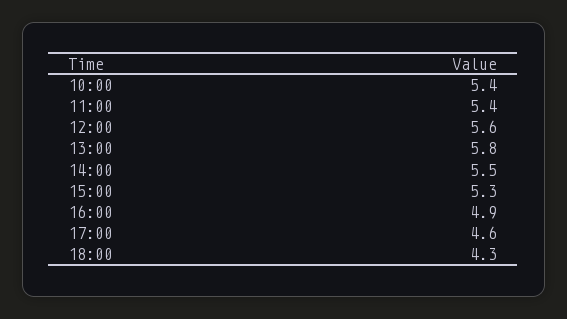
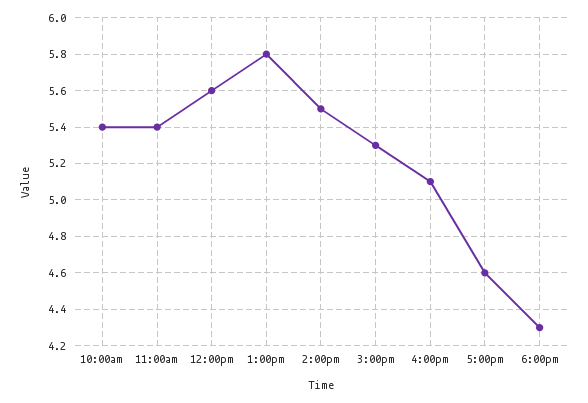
  {
    "10:00": 5.4,
    "11:00": 5.4,
    "12:00": 5.6,
    "13:00": 5.8,
    "14:00": 5.5,
    "15:00": 5.3,
-   "16:00": 4.9,
+   "16:00": 5.1,
    "17:00": 4.6,
    "18:00": 4.3
  }

